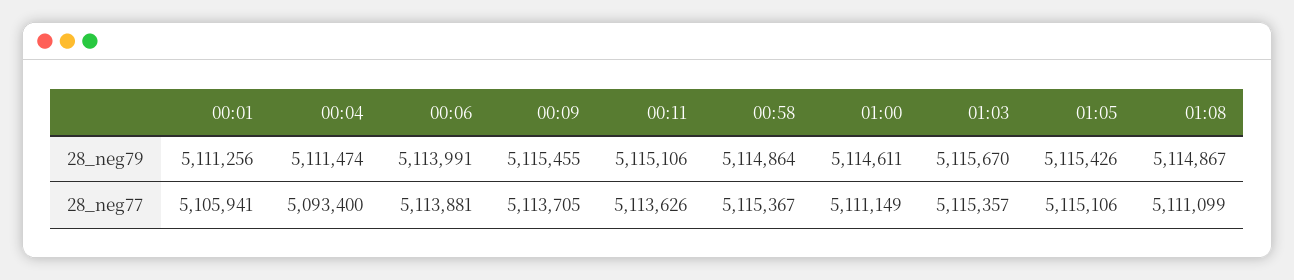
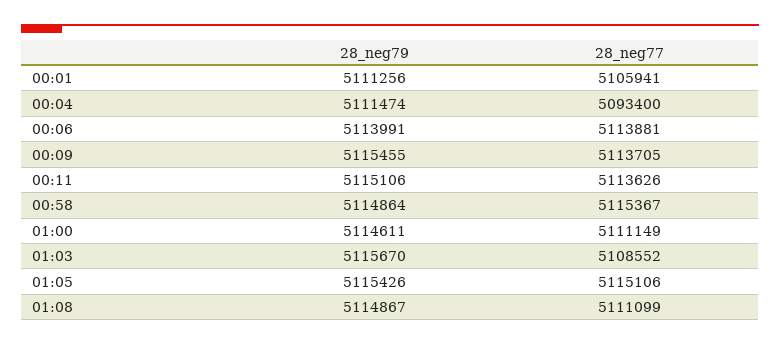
  {
    "00:01": {
      "28_neg79": 5111256,
      "28_neg77": 5105941
    },
    "00:04": {
      "28_neg79": 5111474,
      "28_neg77": 5093400
    },
    "00:06": {
      "28_neg79": 5113991,
      "28_neg77": 5113881
    },
    "00:09": {
      "28_neg79": 5115455,
      "28_neg77": 5113705
    },
    "00:11": {
      "28_neg79": 5115106,
      "28_neg77": 5113626
    },
    "00:58": {
      "28_neg79": 5114864,
      "28_neg77": 5115367
    },
    "01:00": {
      "28_neg79": 5114611,
      "28_neg77": 5111149
    },
    "01:03": {
      "28_neg79": 5115670,
-     "28_neg77": 5115357
+     "28_neg77": 5108552
    },
    "01:05": {
      "28_neg79": 5115426,
      "28_neg77": 5115106
    },
    "01:08": {
      "28_neg79": 5114867,
      "28_neg77": 5111099
    }
  }

